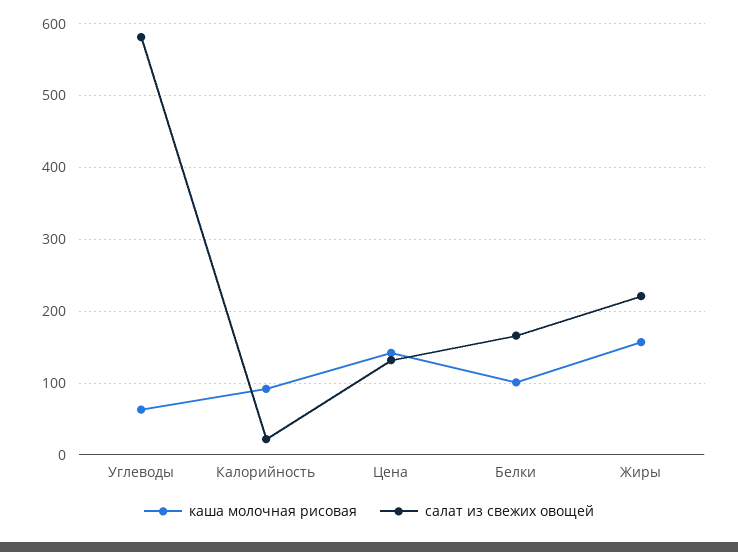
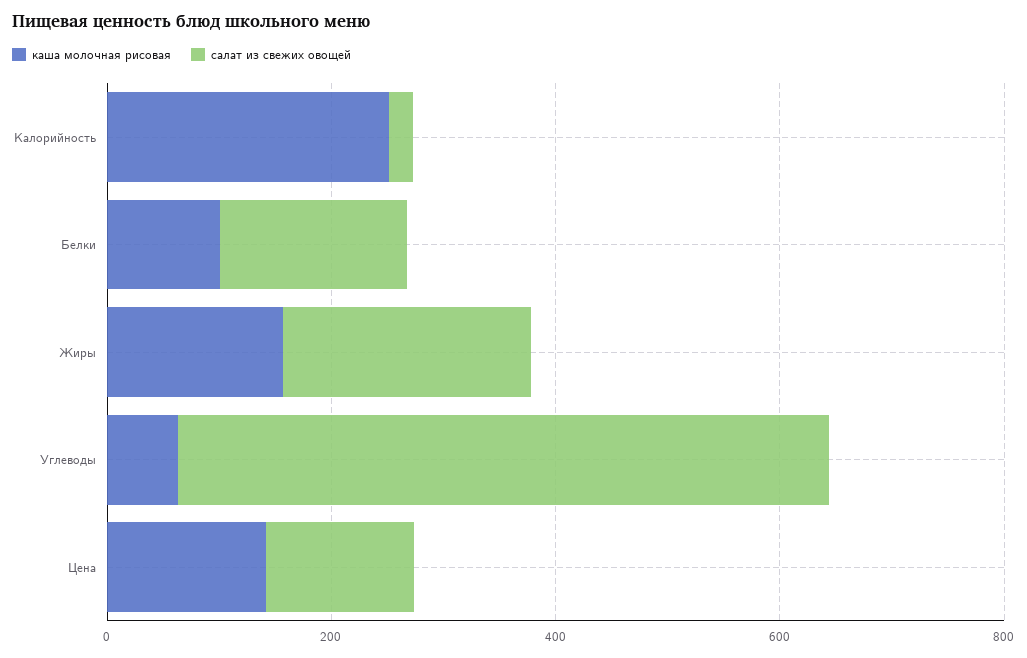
  {
    "каша молочная рисовая": {
      "Углеводы": 60,
-     "Калорийность": 90,
+     "Калорийность": 250,
      "Цена": 140,
      "Белки": 100,
      "Жиры": 160
    },
    "салат из свежих овощей": {
      "Углеводы": 580,
      "Калорийность": 20,
      "Цена": 130,
      "Белки": 170,
      "Жиры": 220
    }
  }

